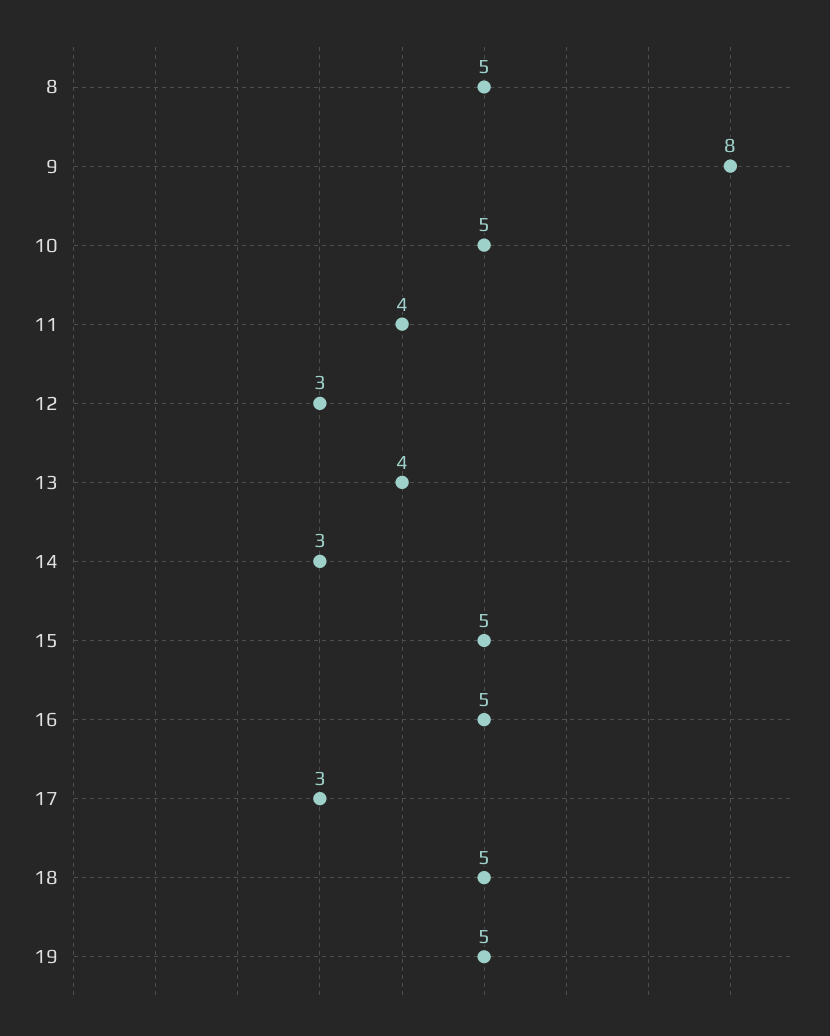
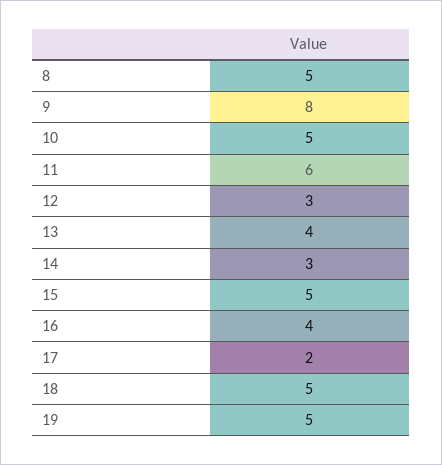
  {
    "8": 5,
    "9": 8,
    "10": 5,
-   "11": 4,
+   "11": 6,
    "12": 3,
    "13": 4,
    "14": 3,
    "15": 5,
-   "16": 5,
+   "16": 4,
-   "17": 3,
+   "17": 2,
    "18": 5,
    "19": 5
  }

